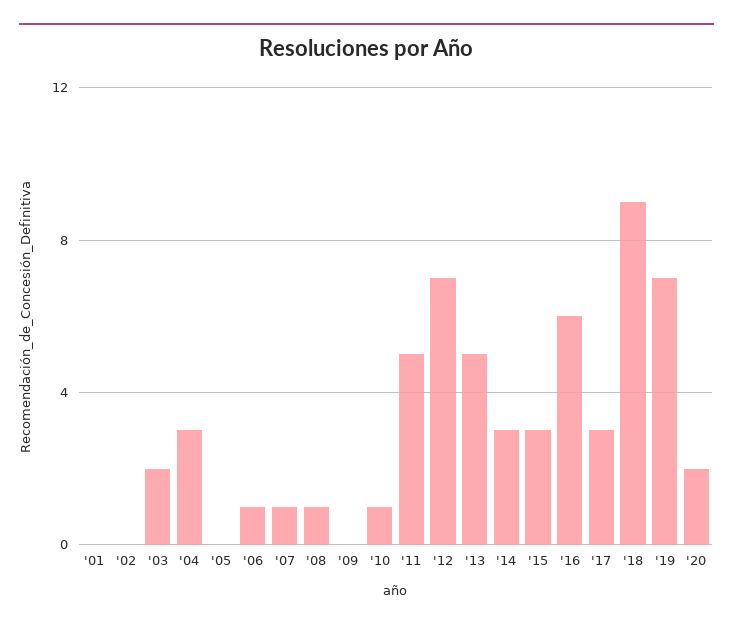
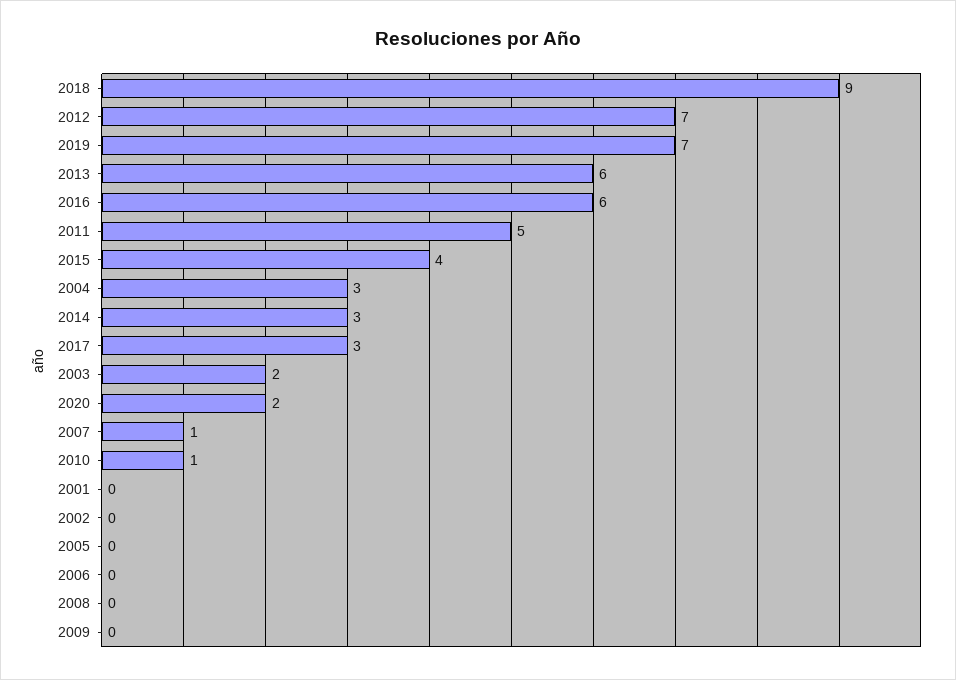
  {
    "'01": 0,
    "'02": 0,
    "'03": 2,
    "'04": 3,
    "'05": 0,
-   "'06": 1,
+   "'06": 0,
    "'07": 1,
-   "'08": 1,
+   "'08": 0,
    "'09": 0,
    "'10": 1,
    "'11": 5,
    "'12": 7,
-   "'13": 5,
+   "'13": 6,
    "'14": 3,
-   "'15": 3,
+   "'15": 4,
    "'16": 6,
    "'17": 3,
    "'18": 9,
    "'19": 7,
    "'20": 2
  }

